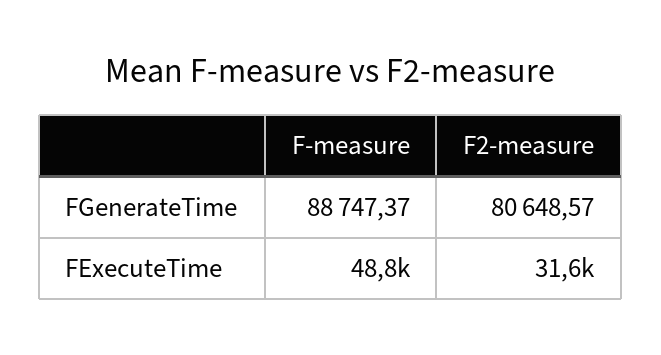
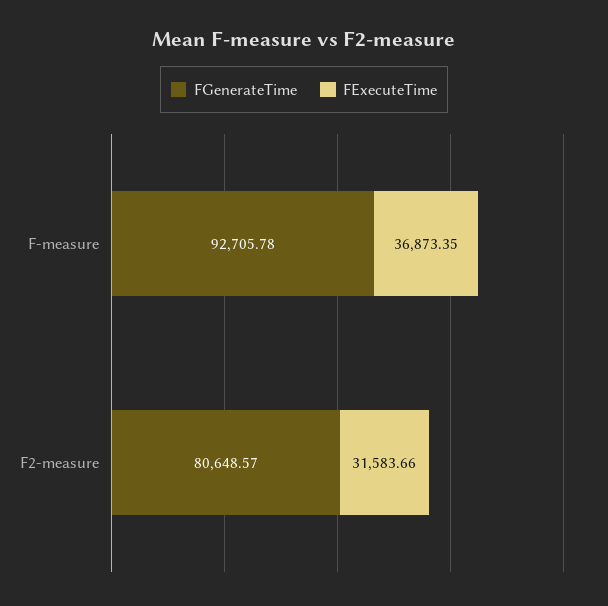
  {
    "FGenerateTime": {
-     "F-measure": 88747.37,
+     "F-measure": 92705.78,
      "F2-measure": 80648.57
    },
    "FExecuteTime": {
-     "F-measure": 48800,
+     "F-measure": 36873.35,
      "F2-measure": 31583.66
    }
  }

